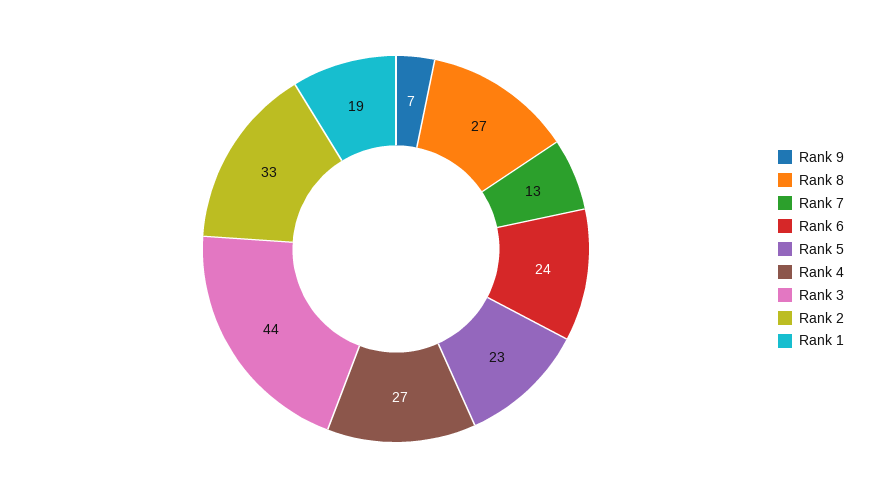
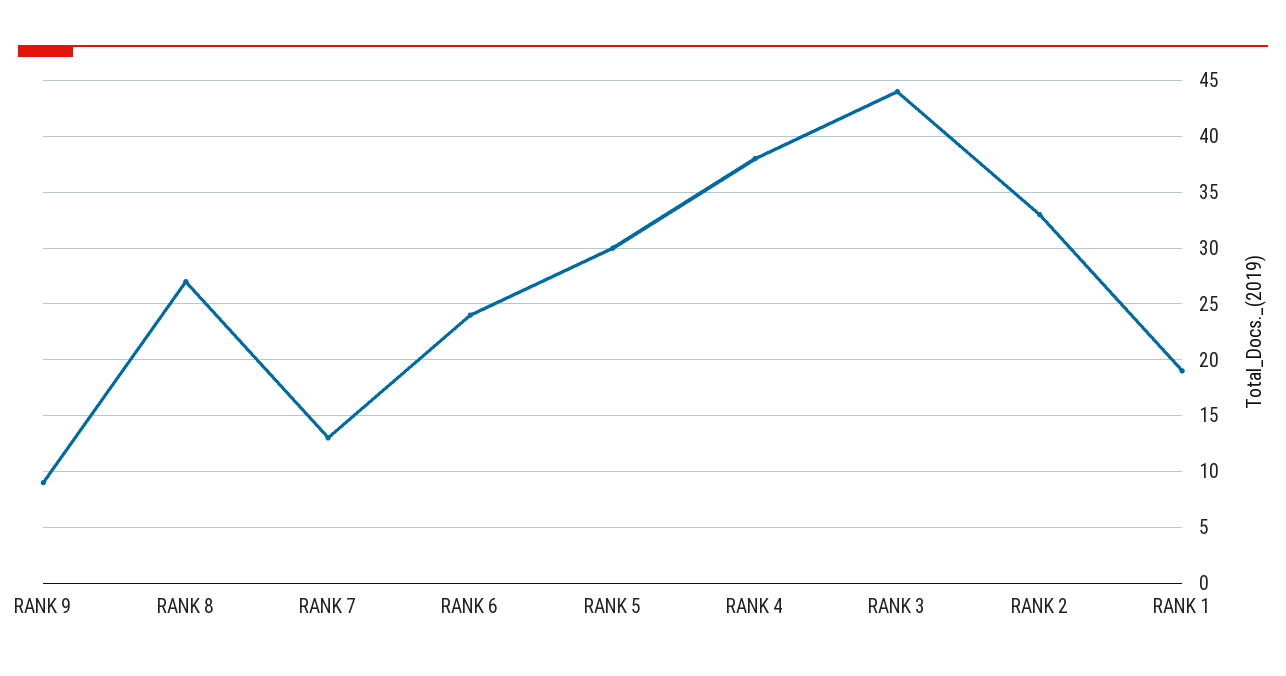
  {
-   "Rank 9": 7,
+   "Rank 9": 9,
    "Rank 8": 27,
    "Rank 7": 13,
    "Rank 6": 24,
-   "Rank 5": 23,
+   "Rank 5": 30,
-   "Rank 4": 27,
+   "Rank 4": 38,
    "Rank 3": 44,
    "Rank 2": 33,
    "Rank 1": 19
  }

